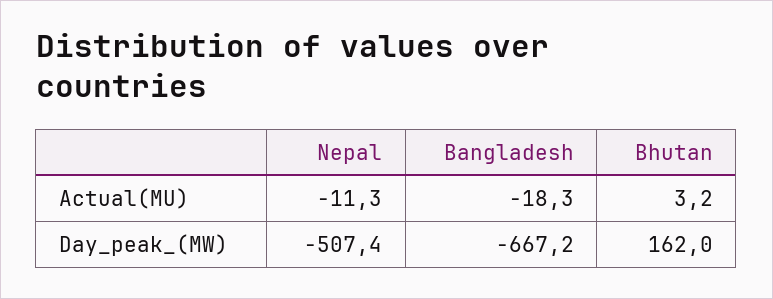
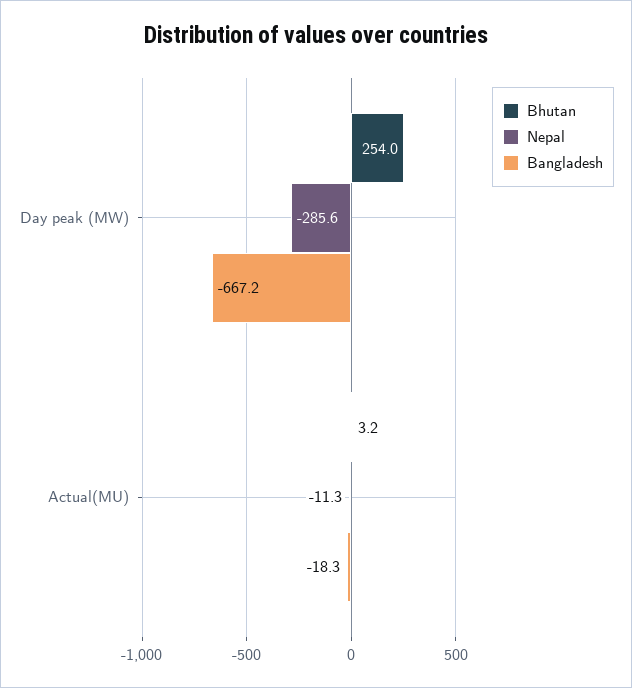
  {
    "Nepal": {
      "Actual(MU)": -11.3,
-     "Day_peak_(MW)": -507.4
+     "Day_peak_(MW)": -285.6
    },
    "Bangladesh": {
      "Actual(MU)": -18.3,
      "Day_peak_(MW)": -667.2
    },
    "Bhutan": {
      "Actual(MU)": 3.2,
-     "Day_peak_(MW)": 162
+     "Day_peak_(MW)": 254
    }
  }

